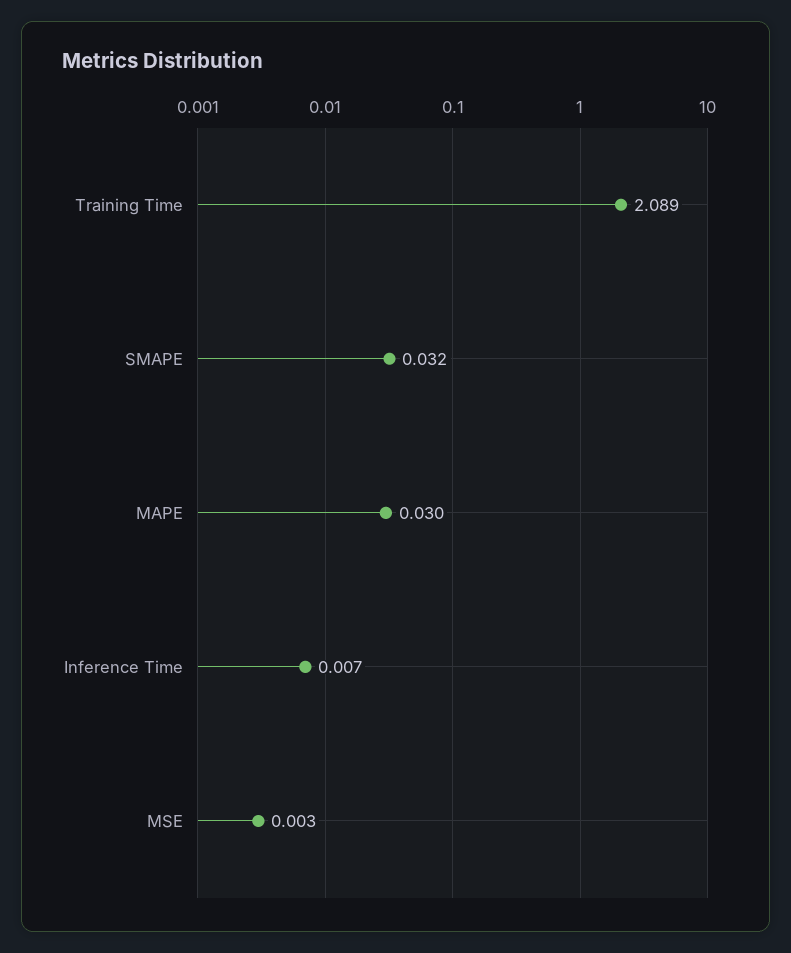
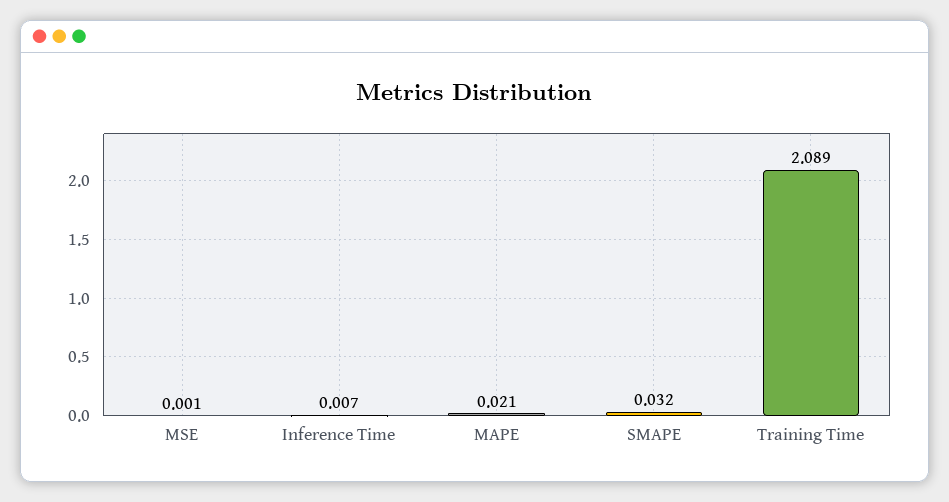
  {
    "Training Time": 2.089,
    "SMAPE": 0.032,
-   "MAPE": 0.03,
+   "MAPE": 0.021,
    "Inference Time": 0.007,
-   "MSE": 0.003
+   "MSE": 0.001
  }

